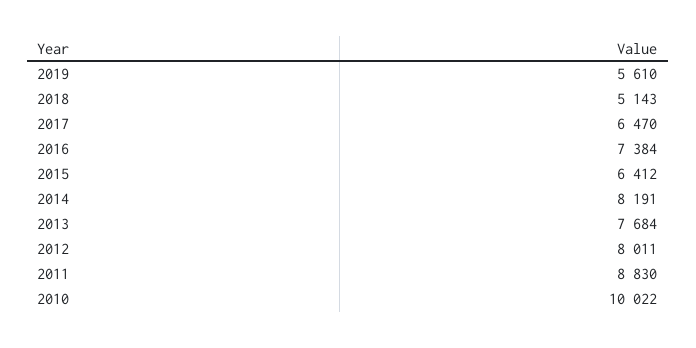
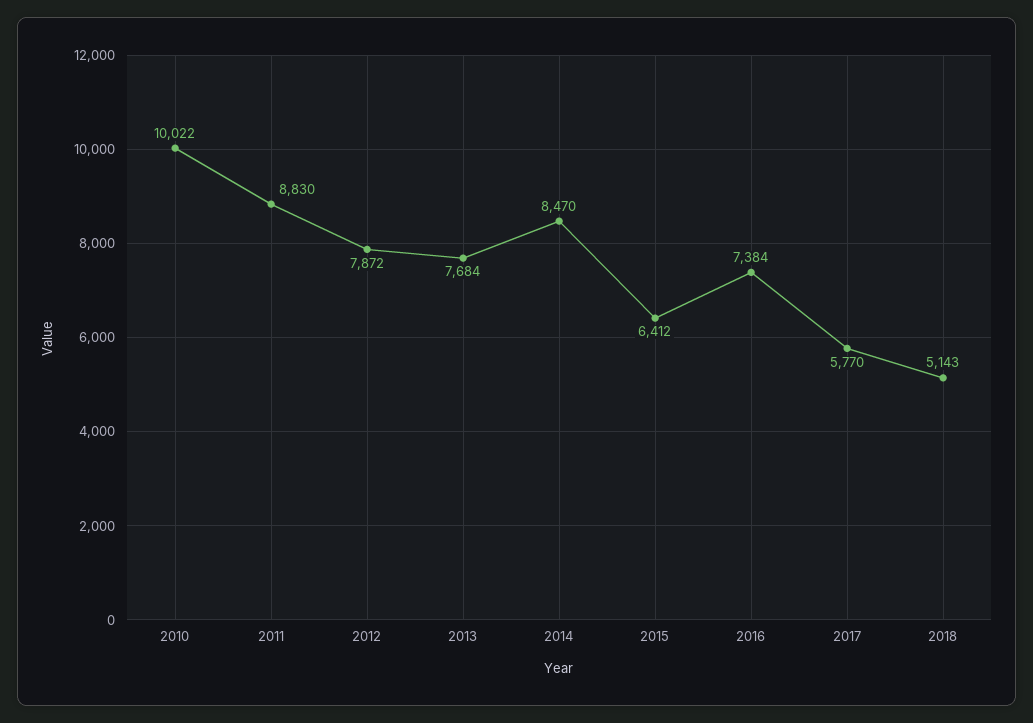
  {
-   "2019": 5610,
    "2018": 5143,
-   "2017": 6470,
+   "2017": 5770,
    "2016": 7384,
    "2015": 6412,
-   "2014": 8191,
+   "2014": 8470,
    "2013": 7684,
-   "2012": 8011,
+   "2012": 7872,
    "2011": 8830,
    "2010": 10022
  }

